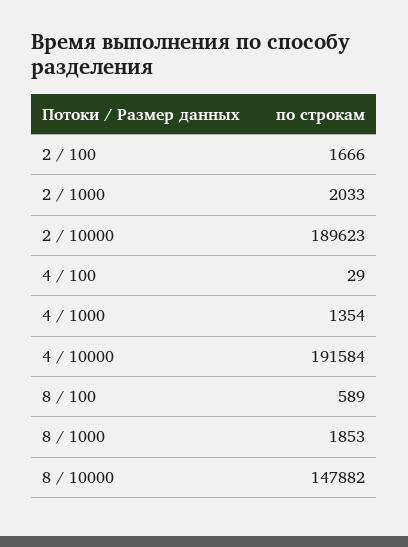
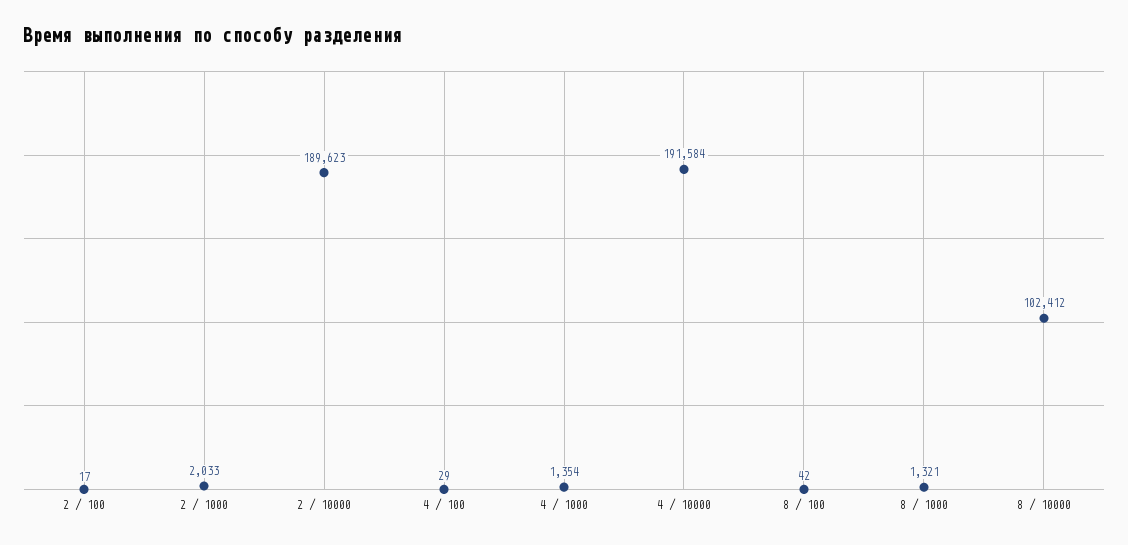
  {
-   "2 / 100": 1666,
+   "2 / 100": 17,
    "2 / 1000": 2033,
    "2 / 10000": 189623,
    "4 / 100": 29,
    "4 / 1000": 1354,
    "4 / 10000": 191584,
-   "8 / 100": 589,
+   "8 / 100": 42,
-   "8 / 1000": 1853,
+   "8 / 1000": 1321,
-   "8 / 10000": 147882
+   "8 / 10000": 102412
  }

